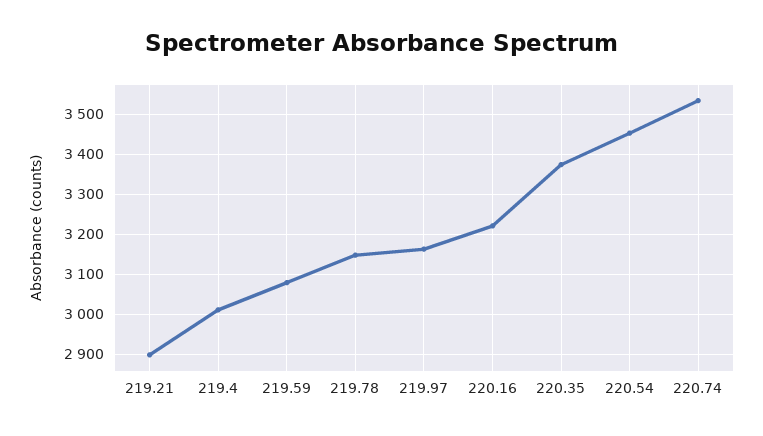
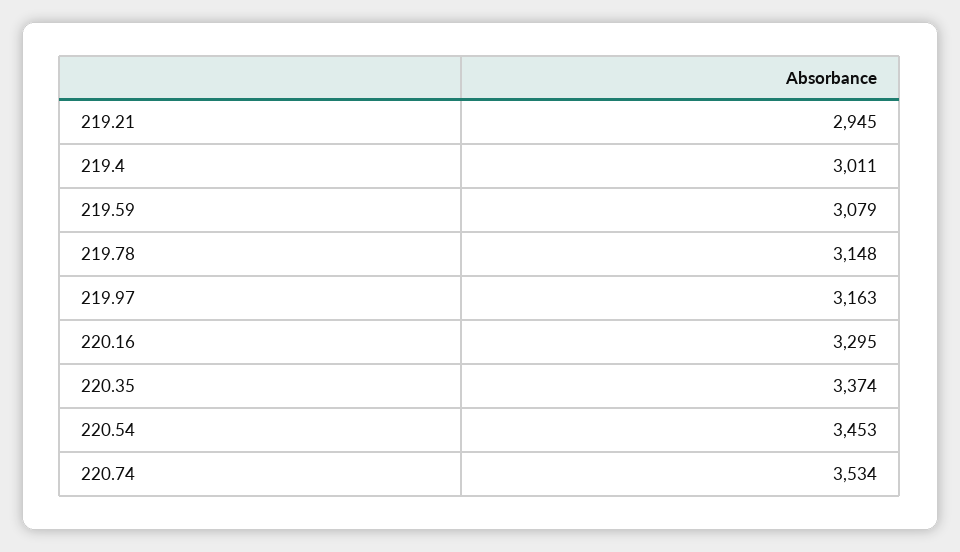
  {
-   "219.21": 2900,
+   "219.21": 2945,
    "219.4": 3011,
    "219.59": 3079,
    "219.78": 3148,
    "219.97": 3163,
-   "220.16": 3220,
+   "220.16": 3295,
    "220.35": 3374,
    "220.54": 3453,
    "220.74": 3534
  }

